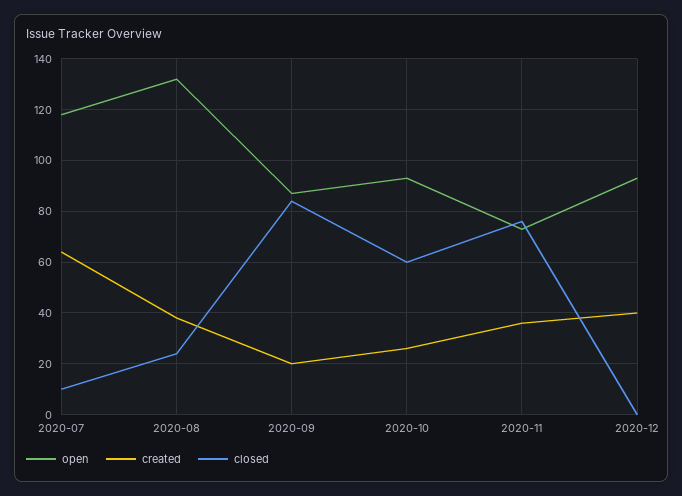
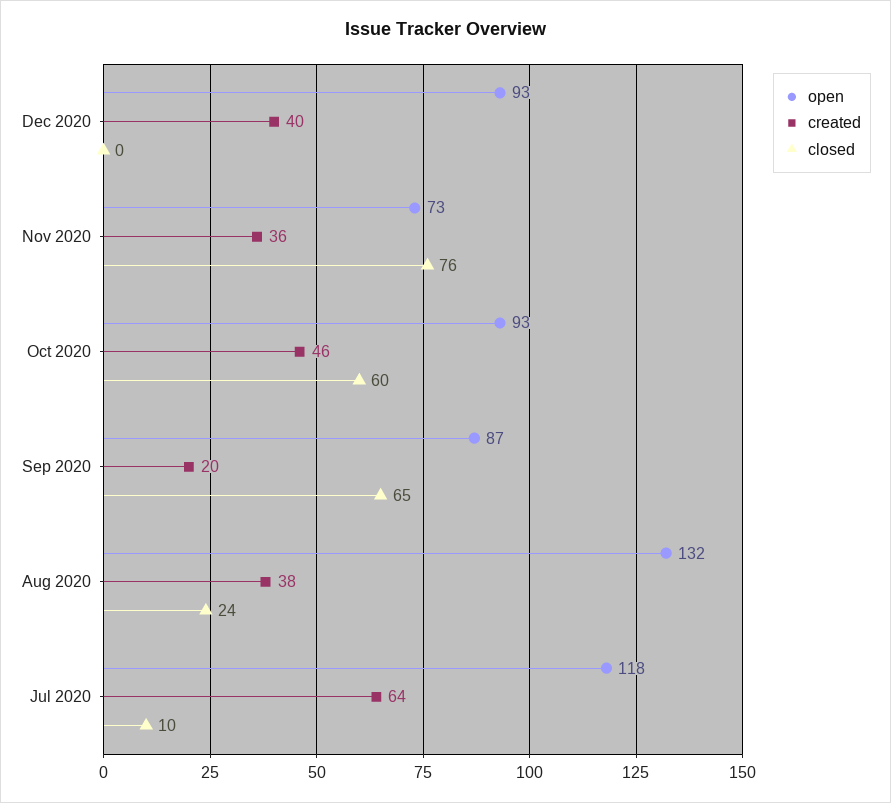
  {
    "open": {
      "2020-07": 118,
      "2020-08": 132,
      "2020-09": 87,
      "2020-10": 93,
      "2020-11": 73,
      "2020-12": 93
    },
    "created": {
      "2020-07": 64,
      "2020-08": 38,
      "2020-09": 20,
-     "2020-10": 25,
+     "2020-10": 46,
      "2020-11": 36,
      "2020-12": 40
    },
    "closed": {
      "2020-07": 10,
      "2020-08": 24,
-     "2020-09": 85,
+     "2020-09": 65,
      "2020-10": 60,
      "2020-11": 76,
      "2020-12": 0
    }
  }

